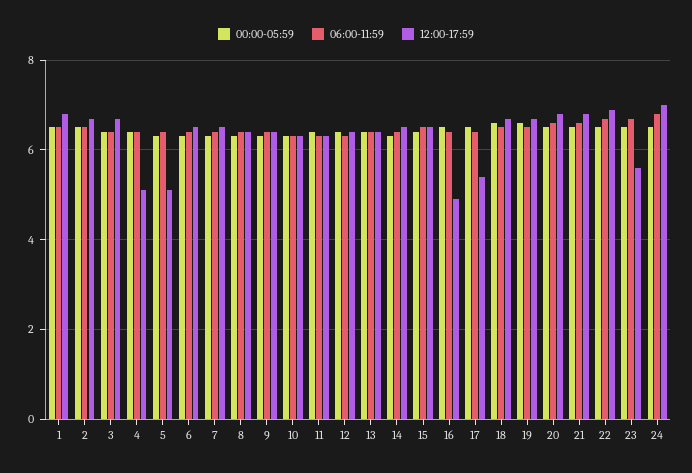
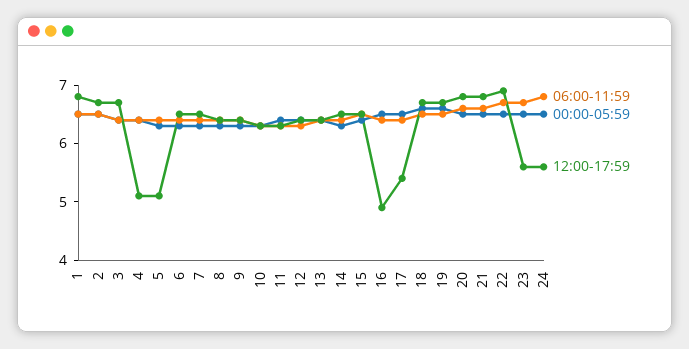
  {
    "00:00-05:59": {
      "1": 6.5,
      "2": 6.5,
      "3": 6.5,
      "4": 6.5,
      "5": 6.5,
      "6": 6.5,
      "7": 6.5,
      "8": 6.5,
      "9": 6.5,
      "10": 6.5,
      "11": 6.5,
      "12": 6.5,
      "13": 6.5,
      "14": 6.5,
      "15": 6.5,
      "16": 6.5,
      "17": 6.5,
      "18": 6.5,
      "19": 6.5,
      "20": 6.5,
      "21": 6.5,
      "22": 6.5,
      "23": 6.5,
      "24": 6.5
    },
    "06:00-11:59": {
      "1": 6.5,
      "2": 6.5,
      "3": 6.5,
      "4": 6.5,
      "5": 6.5,
      "6": 6.5,
      "7": 6.5,
      "8": 6.5,
      "9": 6.5,
      "10": 6.5,
      "11": 6.5,
      "12": 6.5,
      "13": 6.5,
      "14": 6.5,
      "15": 6.5,
      "16": 6.5,
      "17": 6.5,
      "18": 6.5,
      "19": 6.5,
      "20": 6.5,
      "21": 6.5,
      "22": 6.5,
      "23": 6.5,
      "24": 7
    },
    "12:00-17:59": {
      "1": 7,
      "2": 6.5,
      "3": 6.5,
      "4": 5,
      "5": 5,
      "6": 6.5,
      "7": 6.5,
      "8": 6.5,
      "9": 6.5,
      "10": 6.5,
      "11": 6.5,
      "12": 6.5,
      "13": 6.5,
      "14": 6.5,
      "15": 6.5,
      "16": 5,
      "17": 5.5,
      "18": 6.5,
      "19": 6.5,
      "20": 7,
      "21": 7,
      "22": 7,
      "23": 5.5,
-     "24": 7
+     "24": 5.5
    }
  }

